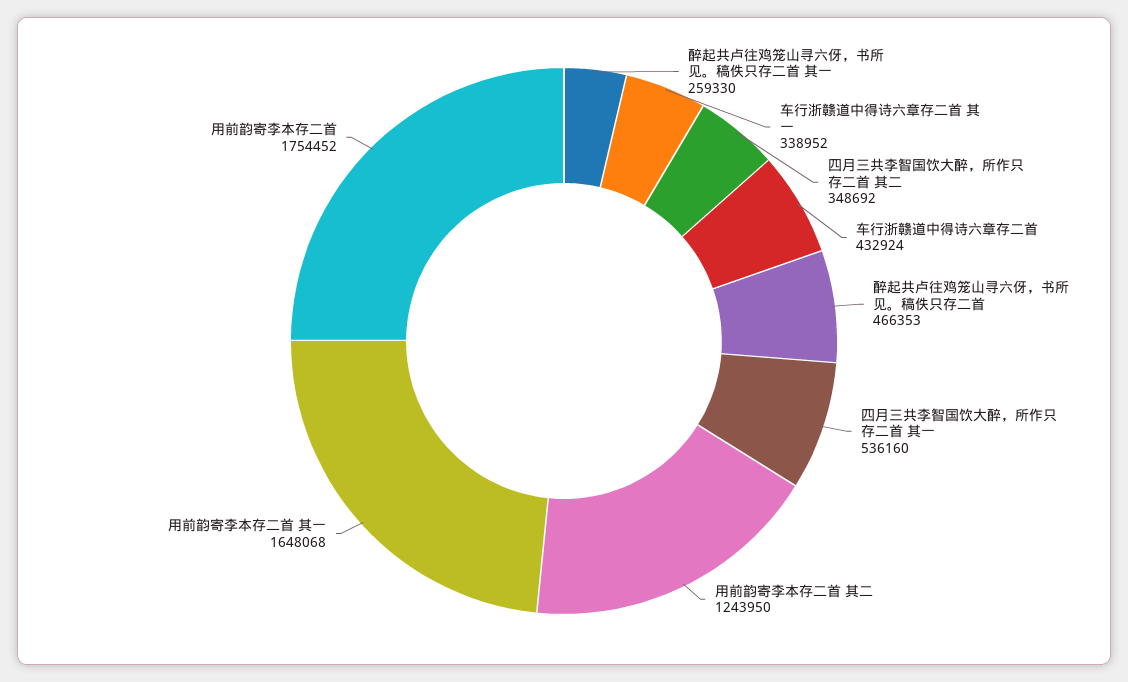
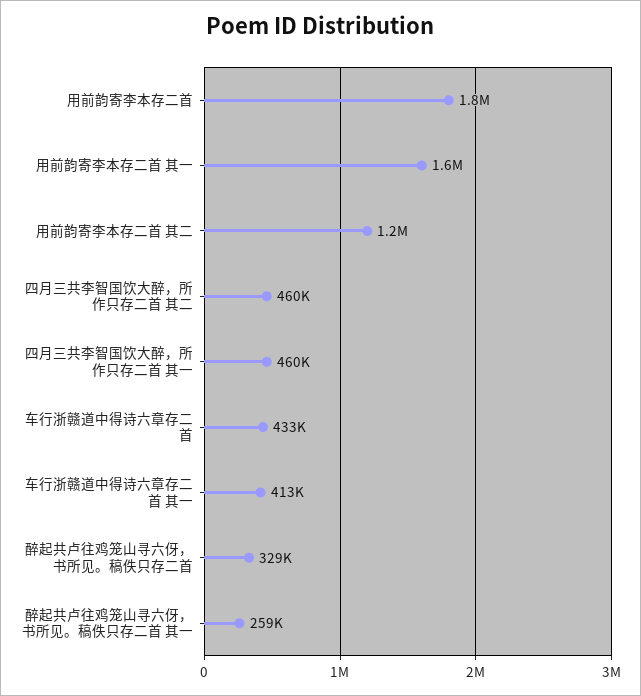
  {
    "醉起共卢往鸡笼山寻六伢，书所见。稿佚只存二首 其一": 259330,
-   "车行浙赣道中得诗六章存二首 其一": 338952,
+   "车行浙赣道中得诗六章存二首 其一": 413000,
-   "四月三共李智国饮大醉，所作只存二首 其二": 348692,
+   "四月三共李智国饮大醉，所作只存二首 其二": 460000,
    "车行浙赣道中得诗六章存二首": 432924,
-   "醉起共卢往鸡笼山寻六伢，书所见。稿佚只存二首": 466353,
+   "醉起共卢往鸡笼山寻六伢，书所见。稿佚只存二首": 329000,
-   "四月三共李智国饮大醉，所作只存二首 其一": 536160,
+   "四月三共李智国饮大醉，所作只存二首 其一": 460000,
    "用前韵寄李本存二首 其二": 1243950,
    "用前韵寄李本存二首 其一": 1648068,
    "用前韵寄李本存二首": 1754452
  }

